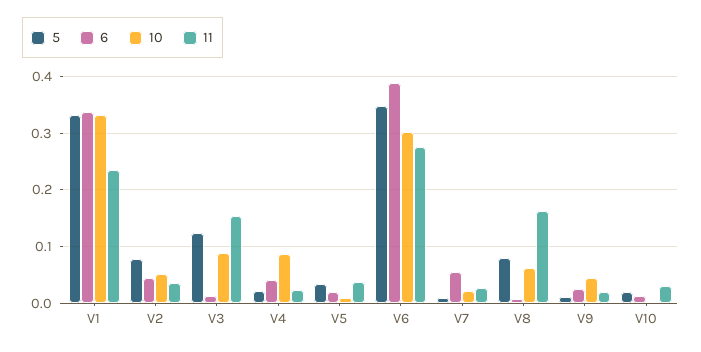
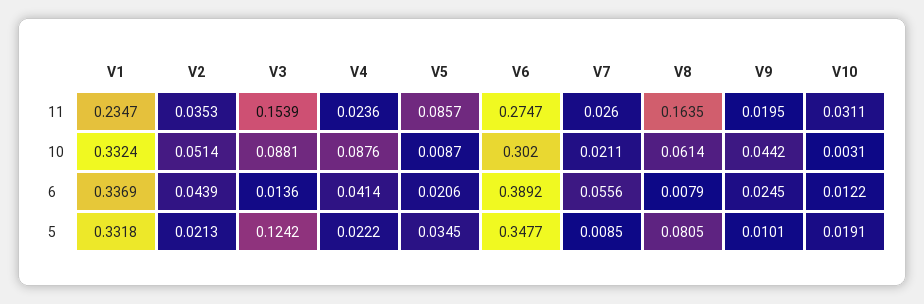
  {
    "5": {
      "V1": 0.3318,
-     "V2": 0.08,
+     "V2": 0.0213,
      "V3": 0.1242,
      "V4": 0.0222,
      "V5": 0.0345,
      "V6": 0.3477,
      "V7": 0.0085,
      "V8": 0.0805,
      "V9": 0.0101,
      "V10": 0.0191
    },
    "6": {
      "V1": 0.3369,
      "V2": 0.0439,
      "V3": 0.0136,
      "V4": 0.0414,
      "V5": 0.0206,
      "V6": 0.3892,
      "V7": 0.0556,
      "V8": 0.0079,
      "V9": 0.0245,
      "V10": 0.0122
    },
    "10": {
      "V1": 0.3324,
      "V2": 0.0514,
      "V3": 0.0881,
      "V4": 0.0876,
      "V5": 0.0087,
      "V6": 0.302,
      "V7": 0.0211,
      "V8": 0.0614,
      "V9": 0.0442,
      "V10": 0.0031
    },
    "11": {
      "V1": 0.2347,
      "V2": 0.0353,
      "V3": 0.1539,
      "V4": 0.0236,
-     "V5": 0.04,
+     "V5": 0.0857,
      "V6": 0.2747,
      "V7": 0.026,
      "V8": 0.1635,
      "V9": 0.0195,
      "V10": 0.0311
    }
  }

